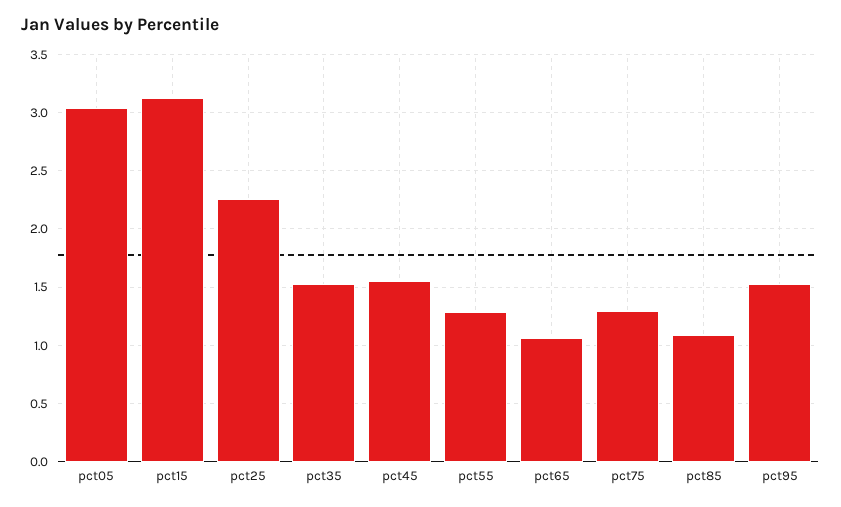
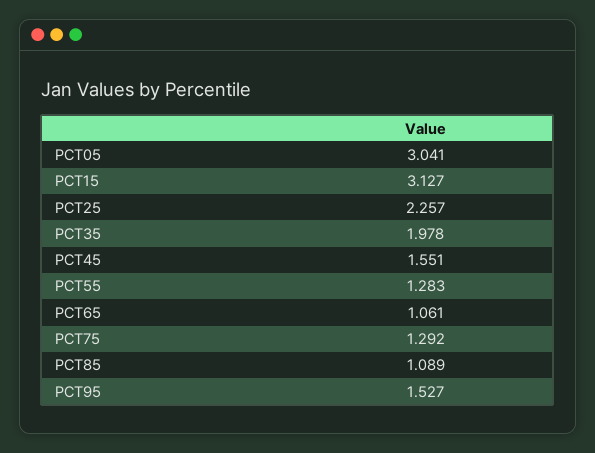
  {
    "pct05": 3.041,
    "pct15": 3.127,
    "pct25": 2.257,
-   "pct35": 1.5,
+   "pct35": 1.978,
    "pct45": 1.551,
    "pct55": 1.283,
    "pct65": 1.061,
    "pct75": 1.292,
    "pct85": 1.089,
    "pct95": 1.527
  }

